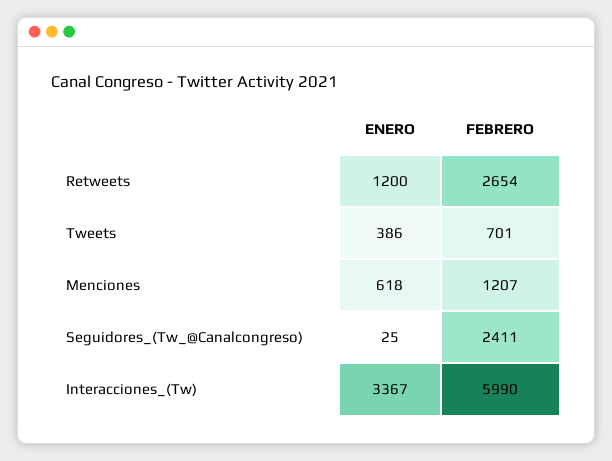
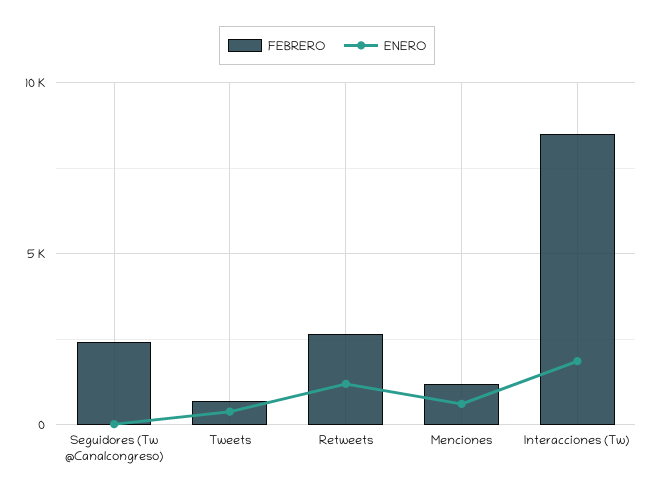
  {
    "ENERO": {
      "Retweets": 1200,
      "Tweets": 386,
      "Menciones": 618,
      "Seguidores_(Tw_@Canalcongreso)": 25,
-     "Interacciones_(Tw)": 3367
+     "Interacciones_(Tw)": 2000
    },
    "FEBRERO": {
      "Retweets": 2654,
      "Tweets": 701,
      "Menciones": 1207,
      "Seguidores_(Tw_@Canalcongreso)": 2411,
-     "Interacciones_(Tw)": 5990
+     "Interacciones_(Tw)": 8500
    }
  }

